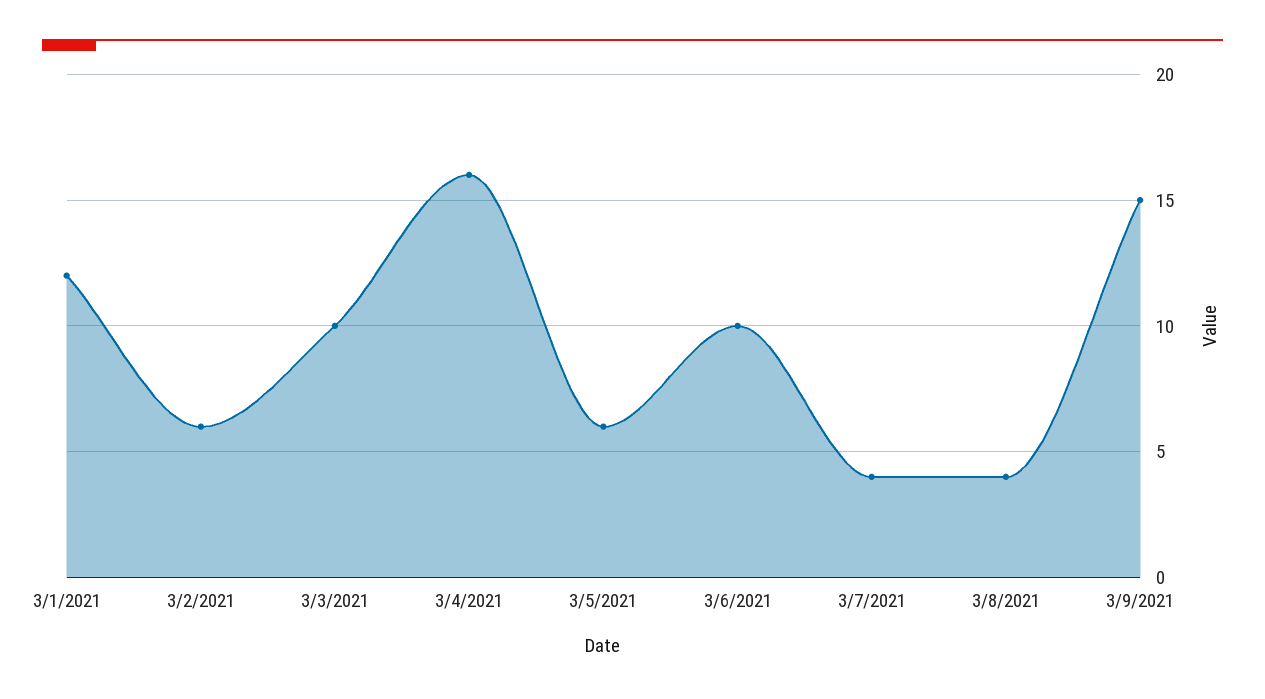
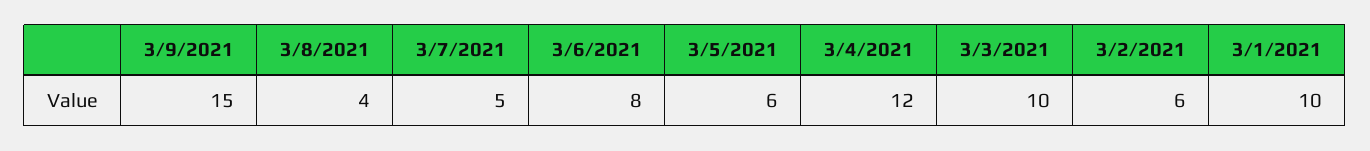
  {
-   "3/1/2021": 12,
+   "3/1/2021": 10,
    "3/2/2021": 6,
    "3/3/2021": 10,
-   "3/4/2021": 16,
+   "3/4/2021": 12,
    "3/5/2021": 6,
-   "3/6/2021": 10,
+   "3/6/2021": 8,
-   "3/7/2021": 4,
+   "3/7/2021": 5,
    "3/8/2021": 4,
    "3/9/2021": 15
  }

